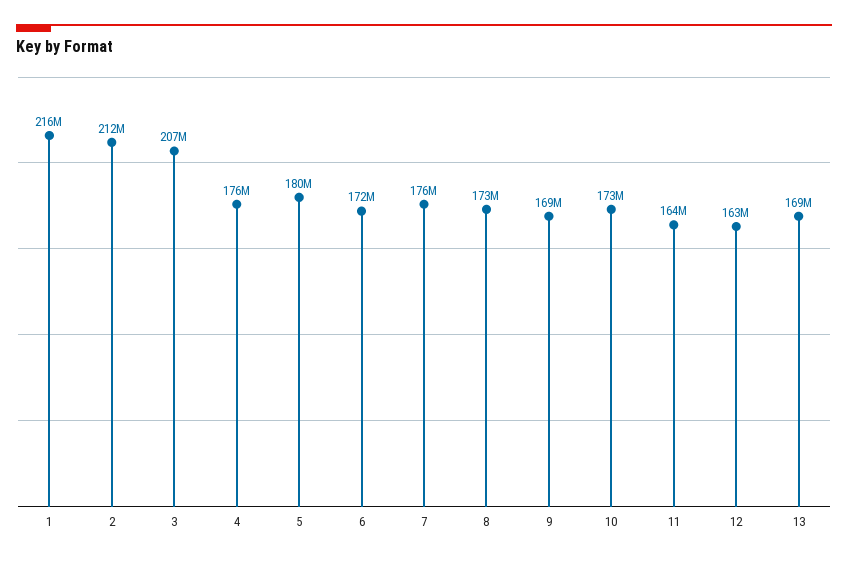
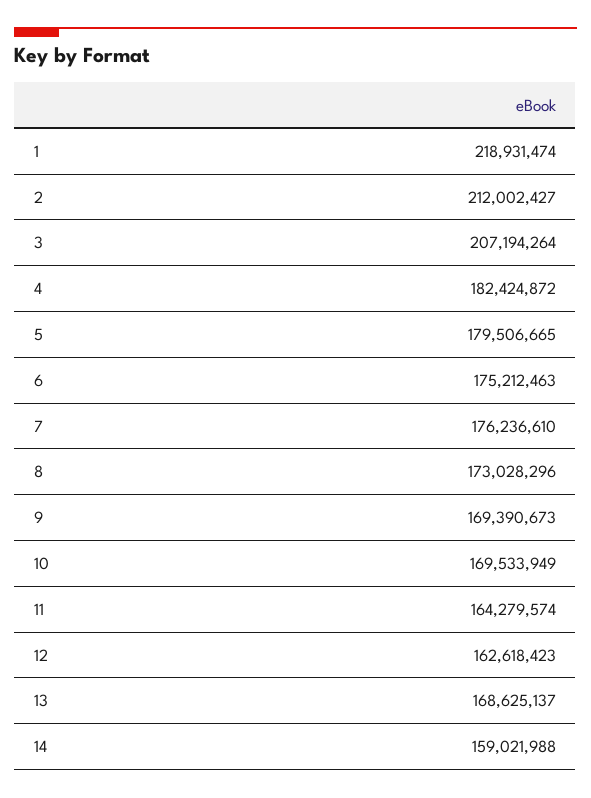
  {
-   "1": 216000000,
+   "1": 218931474,
    "2": 212002427,
    "3": 207194264,
-   "4": 176000000,
+   "4": 182424872,
    "5": 179506665,
-   "6": 172000000,
+   "6": 175212463,
    "7": 176236610,
    "8": 173028296,
    "9": 169390673,
-   "10": 173000000,
+   "10": 169533949,
    "11": 164279574,
    "12": 162618423,
-   "13": 168625137
+   "13": 168625137,
+   "14": 159021988
  }

